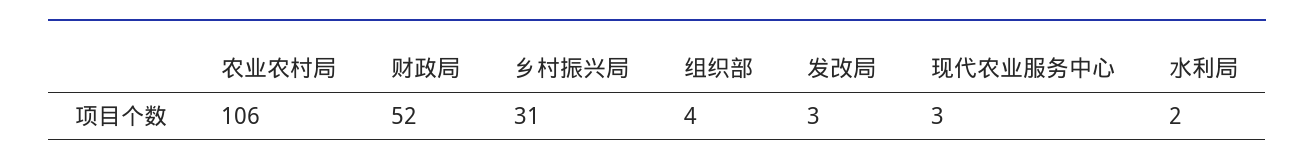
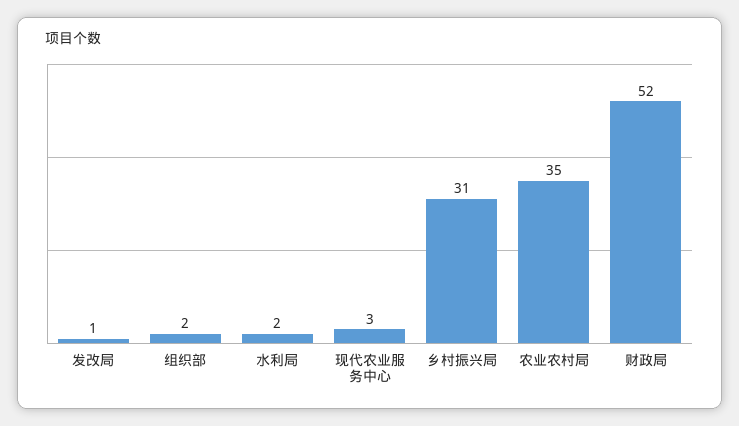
  {
-   "农业农村局": 106,
+   "农业农村局": 35,
    "财政局": 52,
    "乡村振兴局": 31,
-   "组织部": 4,
+   "组织部": 2,
-   "发改局": 3,
+   "发改局": 1,
    "现代农业服务中心": 3,
    "水利局": 2
  }

